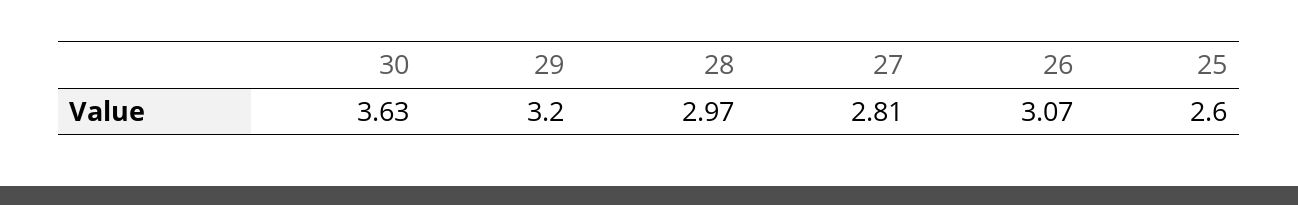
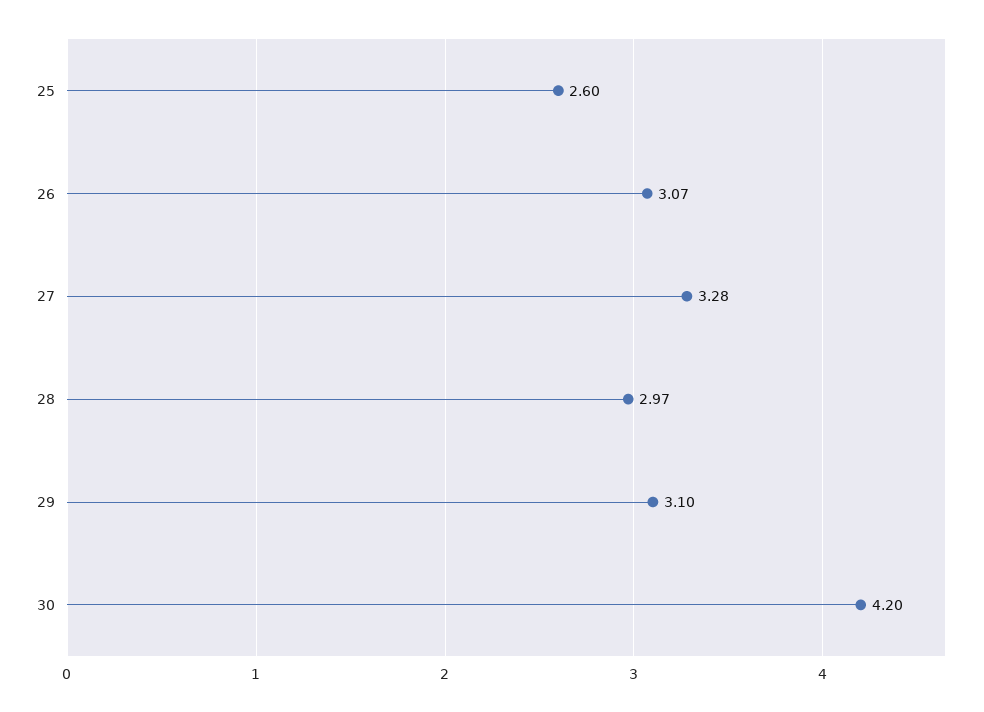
  {
-   "30": 3.63,
+   "30": 4.2,
-   "29": 3.2,
+   "29": 3.1,
    "28": 2.97,
-   "27": 2.81,
+   "27": 3.28,
    "26": 3.07,
    "25": 2.6
  }

